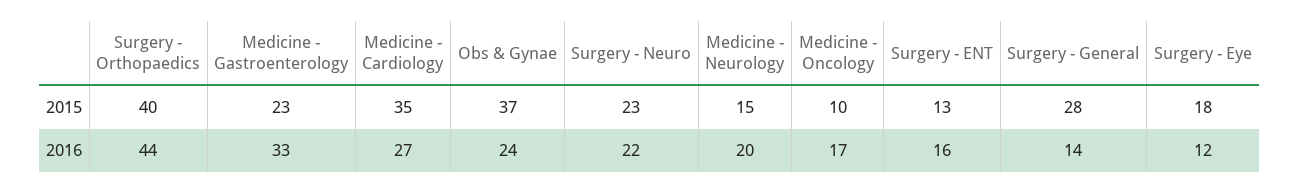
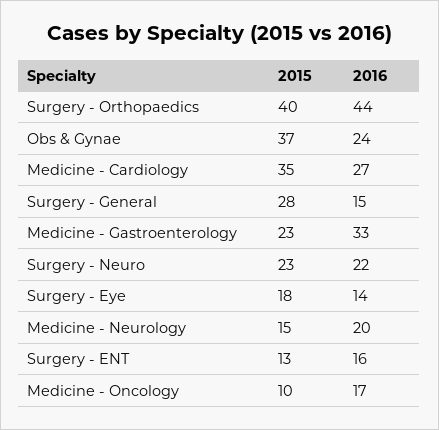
  {
    "Surgery - Orthopaedics": {
      "2015": 40,
      "2016": 44
    },
    "Medicine - Gastroenterology": {
      "2015": 23,
      "2016": 33
    },
    "Medicine - Cardiology": {
      "2015": 35,
      "2016": 27
    },
    "Obs & Gynae": {
      "2015": 37,
      "2016": 24
    },
    "Surgery - Neuro": {
      "2015": 23,
      "2016": 22
    },
    "Medicine - Neurology": {
      "2015": 15,
      "2016": 20
    },
    "Medicine - Oncology": {
      "2015": 10,
      "2016": 17
    },
    "Surgery - ENT": {
      "2015": 13,
      "2016": 16
    },
    "Surgery - General": {
      "2015": 28,
-     "2016": 14
+     "2016": 15
    },
    "Surgery - Eye": {
      "2015": 18,
-     "2016": 12
+     "2016": 14
    }
  }

